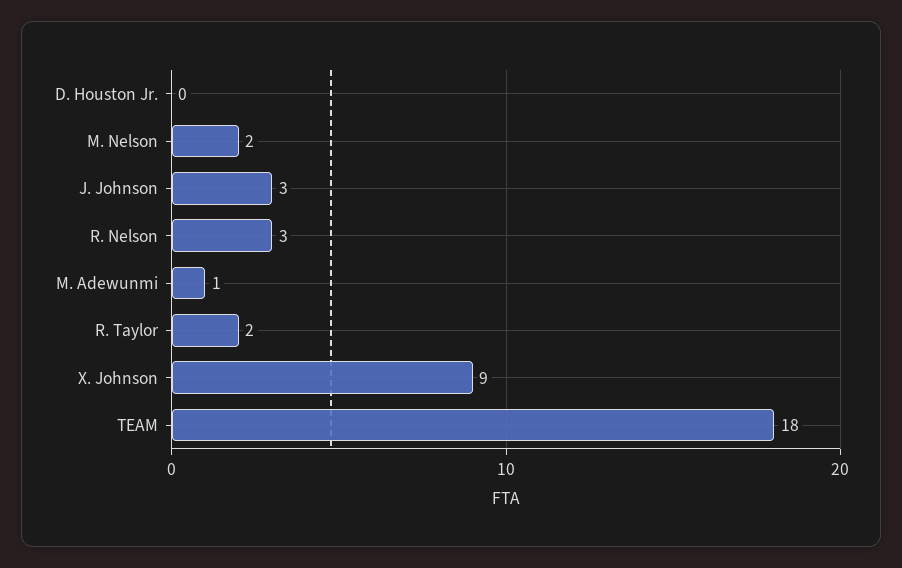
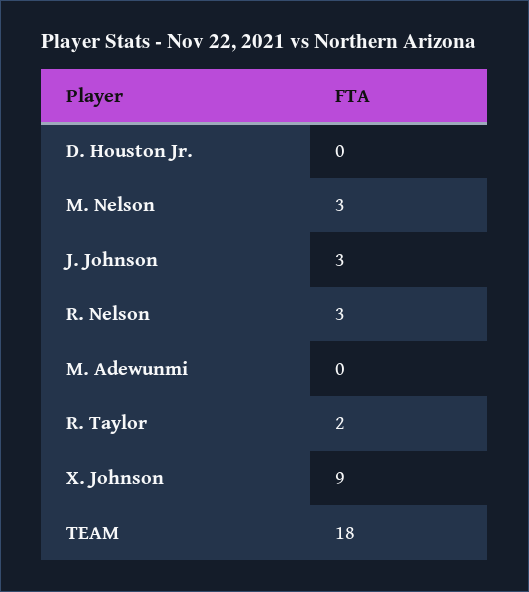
  {
    "D. Houston Jr.": 0,
-   "M. Nelson": 2,
+   "M. Nelson": 3,
    "J. Johnson": 3,
    "R. Nelson": 3,
-   "M. Adewunmi": 1,
+   "M. Adewunmi": 0,
    "R. Taylor": 2,
    "X. Johnson": 9,
    "TEAM": 18
  }

